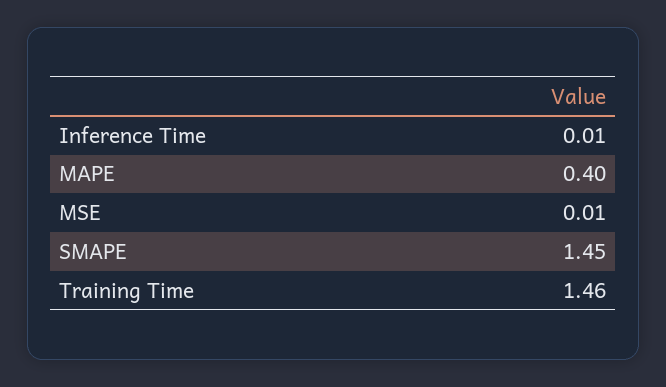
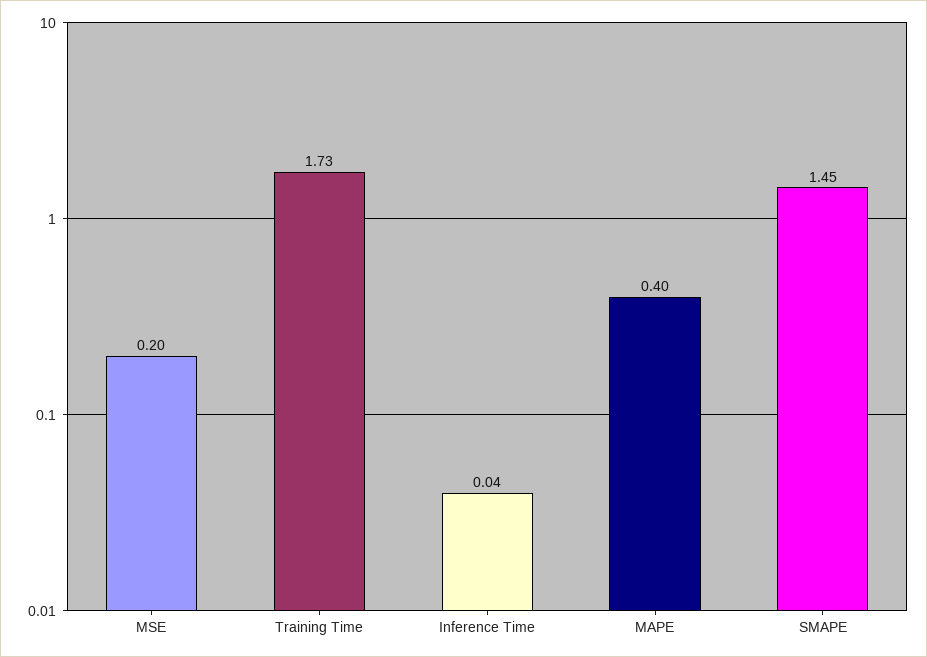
  {
-   "Inference Time": 0.01,
+   "Inference Time": 0.04,
    "MAPE": 0.4,
-   "MSE": 0.01,
+   "MSE": 0.2,
    "SMAPE": 1.45,
-   "Training Time": 1.46
+   "Training Time": 1.73
  }

